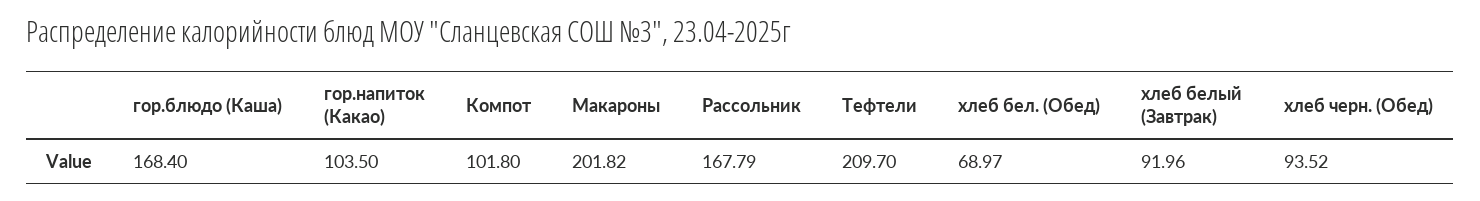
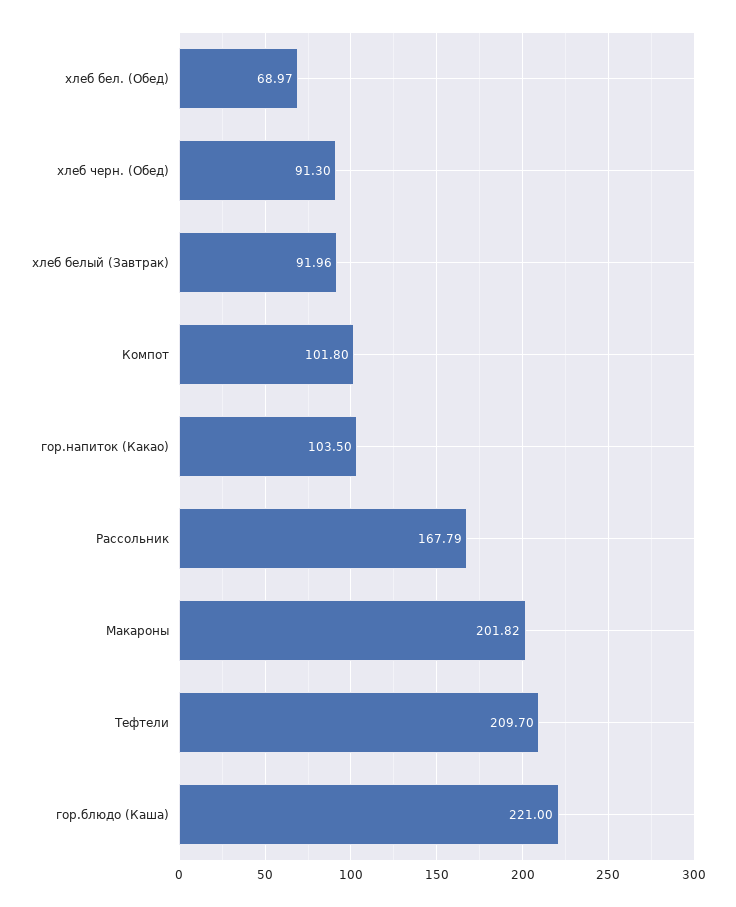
  {
-   "гор.блюдо (Каша)": 168.4,
+   "гор.блюдо (Каша)": 221,
    "гор.напиток (Какао)": 103.5,
    "Компот": 101.8,
    "Макароны": 201.82,
    "Рассольник": 167.79,
    "Тефтели": 209.7,
    "хлеб бел. (Обед)": 68.97,
    "хлеб белый (Завтрак)": 91.96,
-   "хлеб черн. (Обед)": 93.52
+   "хлеб черн. (Обед)": 91.3
  }

